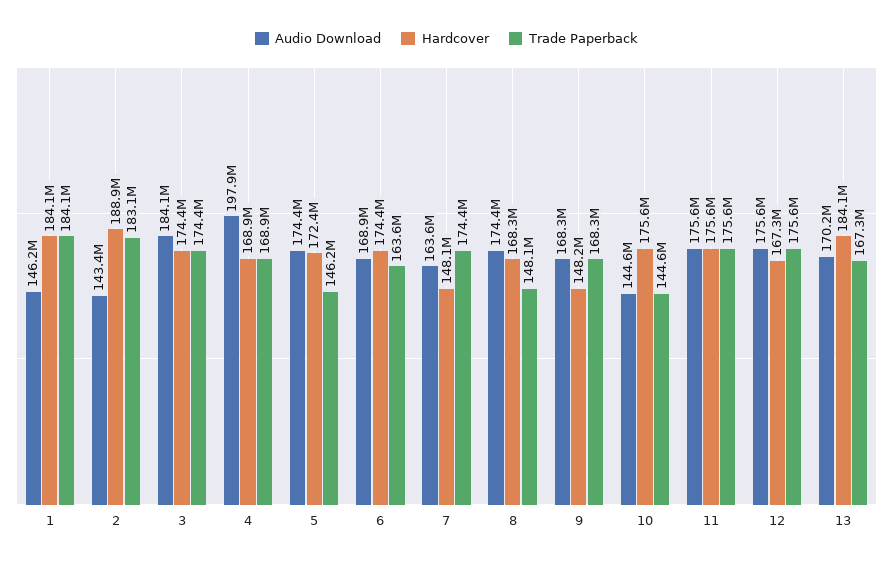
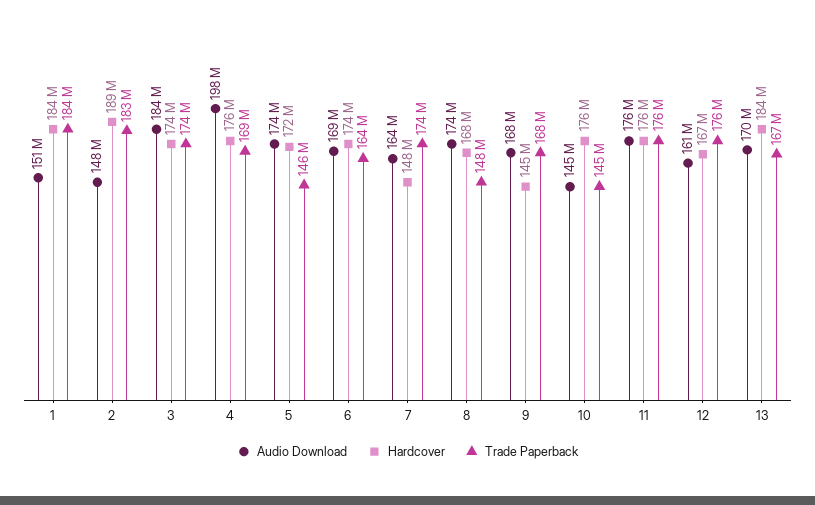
  {
    "Audio Download": {
-     "1": 146200000,
+     "1": 151000000,
-     "2": 143400000,
+     "2": 148000000,
      "3": 184100000,
      "4": 197900000,
      "5": 174400000,
      "6": 168900000,
      "7": 163600000,
      "8": 174400000,
      "9": 168300000,
      "10": 144600000,
      "11": 175600000,
-     "12": 175600000,
+     "12": 161000000,
      "13": 170200000
    },
    "Hardcover": {
      "1": 184100000,
      "2": 188900000,
      "3": 174400000,
-     "4": 168900000,
+     "4": 176000000,
      "5": 172400000,
      "6": 174400000,
      "7": 148100000,
      "8": 168300000,
-     "9": 148200000,
+     "9": 145000000,
      "10": 175600000,
      "11": 175600000,
      "12": 167300000,
      "13": 184100000
    },
    "Trade Paperback": {
      "1": 184100000,
      "2": 183100000,
      "3": 174400000,
      "4": 168900000,
      "5": 146200000,
      "6": 163600000,
      "7": 174400000,
      "8": 148100000,
      "9": 168300000,
      "10": 144600000,
      "11": 175600000,
      "12": 175600000,
      "13": 167300000
    }
  }

